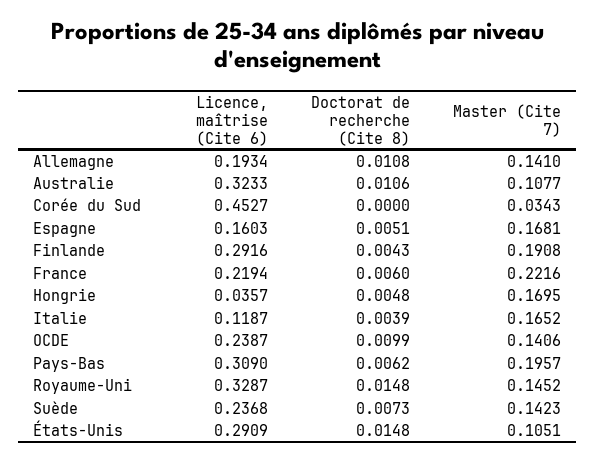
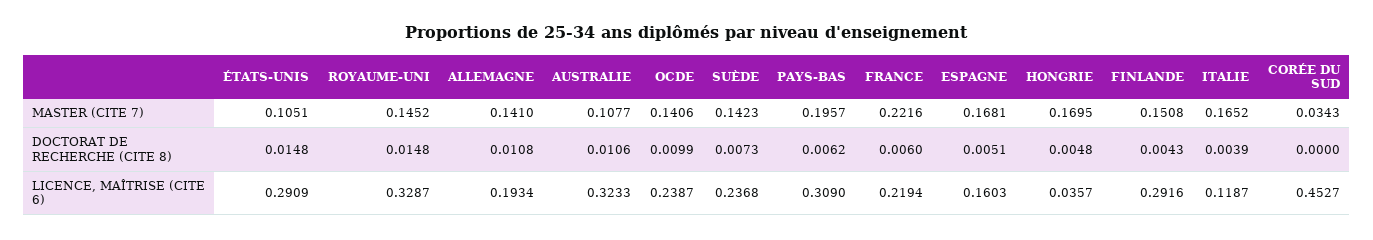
  {
    "Licence, maîtrise (Cite 6)": {
      "Allemagne": 0.1934,
      "Australie": 0.3233,
      "Corée du Sud": 0.4527,
      "Espagne": 0.1603,
      "Finlande": 0.2916,
      "France": 0.2194,
      "Hongrie": 0.0357,
      "Italie": 0.1187,
      "OCDE": 0.2387,
      "Pays-Bas": 0.309,
      "Royaume-Uni": 0.3287,
      "Suède": 0.2368,
      "États-Unis": 0.2909
    },
    "Doctorat de recherche (Cite 8)": {
      "Allemagne": 0.0108,
      "Australie": 0.0106,
      "Corée du Sud": 0,
      "Espagne": 0.0051,
      "Finlande": 0.0043,
      "France": 0.006,
      "Hongrie": 0.0048,
      "Italie": 0.0039,
      "OCDE": 0.0099,
      "Pays-Bas": 0.0062,
      "Royaume-Uni": 0.0148,
      "Suède": 0.0073,
      "États-Unis": 0.0148
    },
    "Master (Cite 7)": {
      "Allemagne": 0.141,
      "Australie": 0.1077,
      "Corée du Sud": 0.0343,
      "Espagne": 0.1681,
-     "Finlande": 0.1908,
+     "Finlande": 0.1508,
      "France": 0.2216,
      "Hongrie": 0.1695,
      "Italie": 0.1652,
      "OCDE": 0.1406,
      "Pays-Bas": 0.1957,
      "Royaume-Uni": 0.1452,
      "Suède": 0.1423,
      "États-Unis": 0.1051
    }
  }

